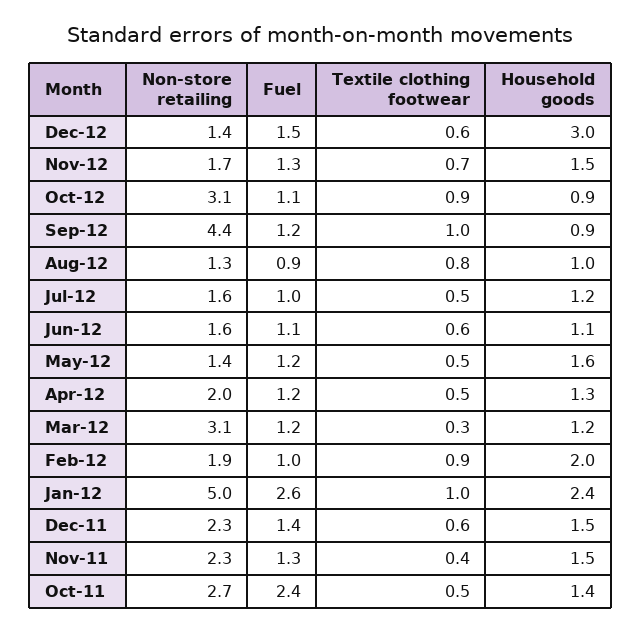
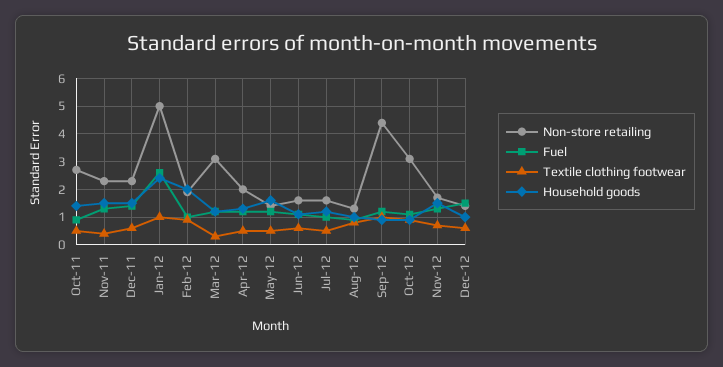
  {
    "Non-store retailing": {
      "Dec-12": 1.4,
      "Nov-12": 1.7,
      "Oct-12": 3.1,
      "Sep-12": 4.4,
      "Aug-12": 1.3,
      "Jul-12": 1.6,
      "Jun-12": 1.6,
      "May-12": 1.4,
      "Apr-12": 2,
      "Mar-12": 3.1,
      "Feb-12": 1.9,
      "Jan-12": 5,
      "Dec-11": 2.3,
      "Nov-11": 2.3,
      "Oct-11": 2.7
    },
    "Fuel": {
      "Dec-12": 1.5,
      "Nov-12": 1.3,
      "Oct-12": 1.1,
      "Sep-12": 1.2,
      "Aug-12": 0.9,
      "Jul-12": 1,
      "Jun-12": 1.1,
      "May-12": 1.2,
      "Apr-12": 1.2,
      "Mar-12": 1.2,
      "Feb-12": 1,
      "Jan-12": 2.6,
      "Dec-11": 1.4,
      "Nov-11": 1.3,
-     "Oct-11": 2.4
+     "Oct-11": 1
    },
    "Textile clothing footwear": {
      "Dec-12": 0.6,
      "Nov-12": 0.7,
      "Oct-12": 0.9,
      "Sep-12": 1,
      "Aug-12": 0.8,
      "Jul-12": 0.5,
      "Jun-12": 0.6,
      "May-12": 0.5,
      "Apr-12": 0.5,
      "Mar-12": 0.3,
      "Feb-12": 0.9,
      "Jan-12": 1,
      "Dec-11": 0.6,
      "Nov-11": 0.4,
      "Oct-11": 0.5
    },
    "Household goods": {
-     "Dec-12": 3,
+     "Dec-12": 1,
      "Nov-12": 1.5,
      "Oct-12": 0.9,
      "Sep-12": 0.9,
      "Aug-12": 1,
      "Jul-12": 1.2,
      "Jun-12": 1.1,
      "May-12": 1.6,
      "Apr-12": 1.3,
      "Mar-12": 1.2,
      "Feb-12": 2,
      "Jan-12": 2.4,
      "Dec-11": 1.5,
      "Nov-11": 1.5,
      "Oct-11": 1.4
    }
  }

